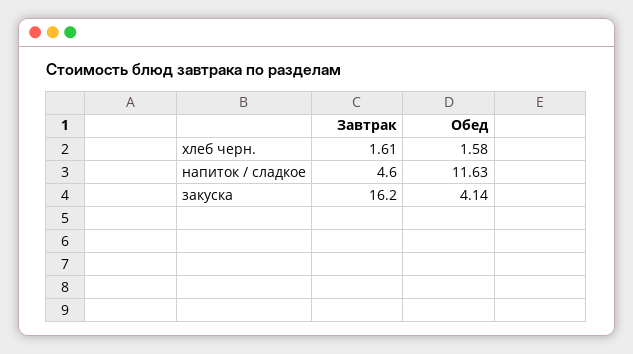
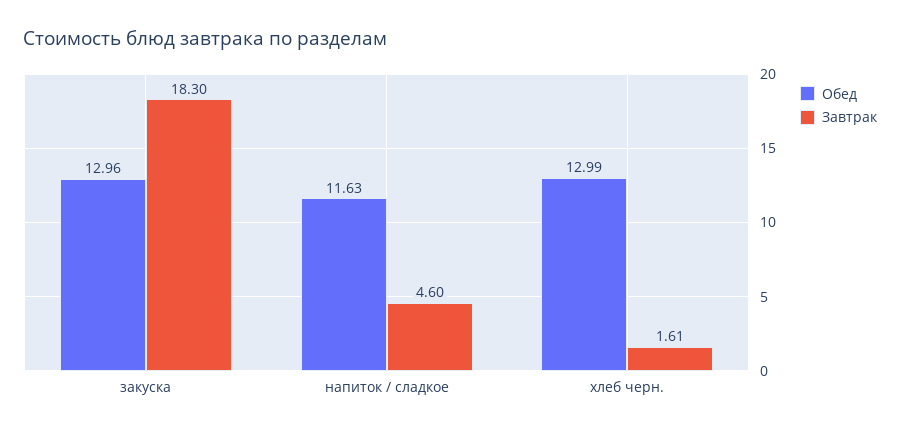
  {
    "Завтрак": {
      "хлеб черн.": 1.61,
      "напиток / сладкое": 4.6,
-     "закуска": 16.2
+     "закуска": 18.3
    },
    "Обед": {
-     "хлеб черн.": 1.58,
+     "хлеб черн.": 12.99,
      "напиток / сладкое": 11.63,
-     "закуска": 4.14
+     "закуска": 12.96
    }
  }

